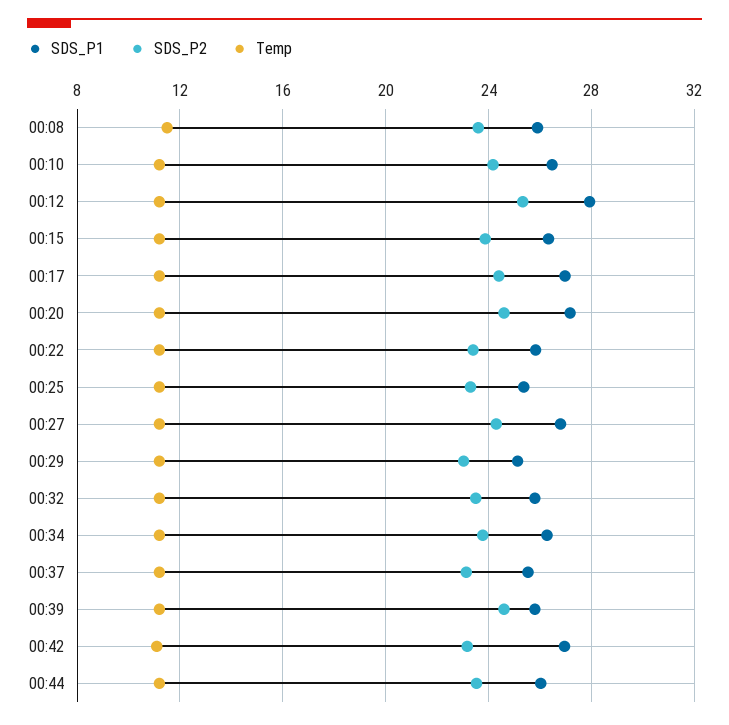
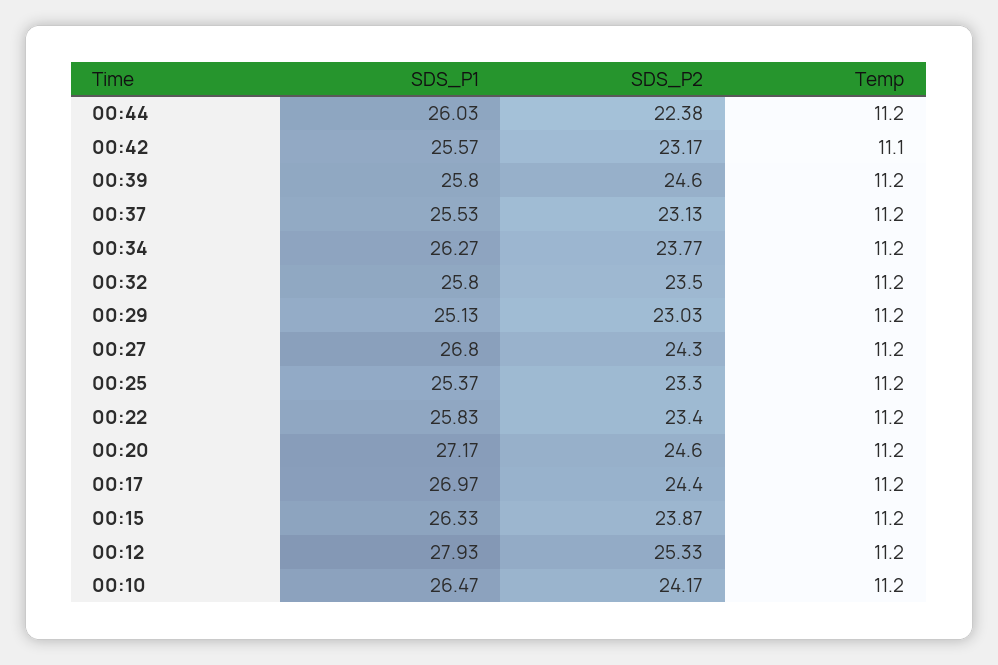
  {
    "SDS_P1": {
-     "00:08": 26,
      "00:10": 26.47,
      "00:12": 27.93,
      "00:15": 26.33,
      "00:17": 26.97,
      "00:20": 27.17,
      "00:22": 25.83,
      "00:25": 25.37,
      "00:27": 26.8,
      "00:29": 25.13,
      "00:32": 25.8,
      "00:34": 26.27,
      "00:37": 25.53,
      "00:39": 25.8,
-     "00:42": 27,
+     "00:42": 25.57,
      "00:44": 26.03
    },
    "SDS_P2": {
-     "00:08": 23.5,
      "00:10": 24.17,
      "00:12": 25.33,
      "00:15": 23.87,
      "00:17": 24.4,
      "00:20": 24.6,
      "00:22": 23.4,
      "00:25": 23.3,
      "00:27": 24.3,
      "00:29": 23.03,
      "00:32": 23.5,
      "00:34": 23.77,
      "00:37": 23.13,
      "00:39": 24.6,
      "00:42": 23.17,
-     "00:44": 23.5
+     "00:44": 22.38
    },
    "Temp": {
-     "00:08": 11.5,
      "00:10": 11.2,
      "00:12": 11.2,
      "00:15": 11.2,
      "00:17": 11.2,
      "00:20": 11.2,
      "00:22": 11.2,
      "00:25": 11.2,
      "00:27": 11.2,
      "00:29": 11.2,
      "00:32": 11.2,
      "00:34": 11.2,
      "00:37": 11.2,
      "00:39": 11.2,
      "00:42": 11.1,
      "00:44": 11.2
    }
  }

